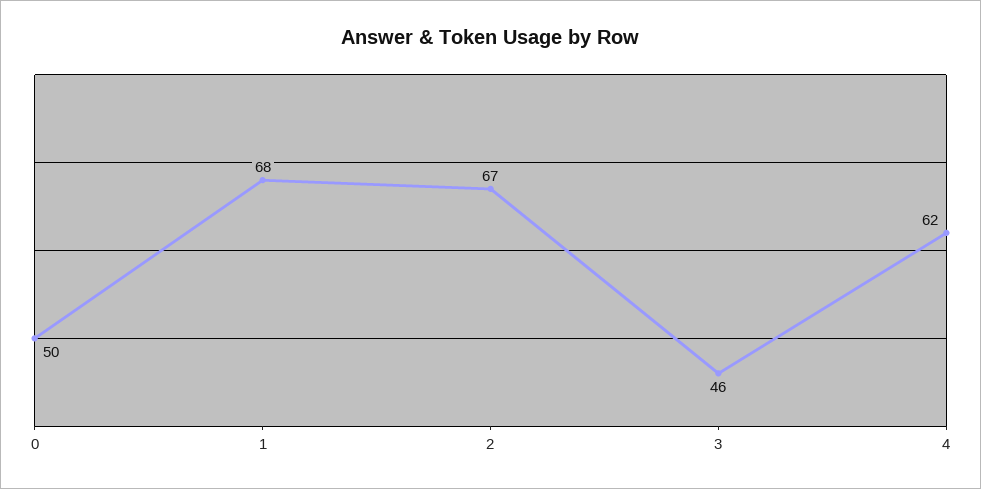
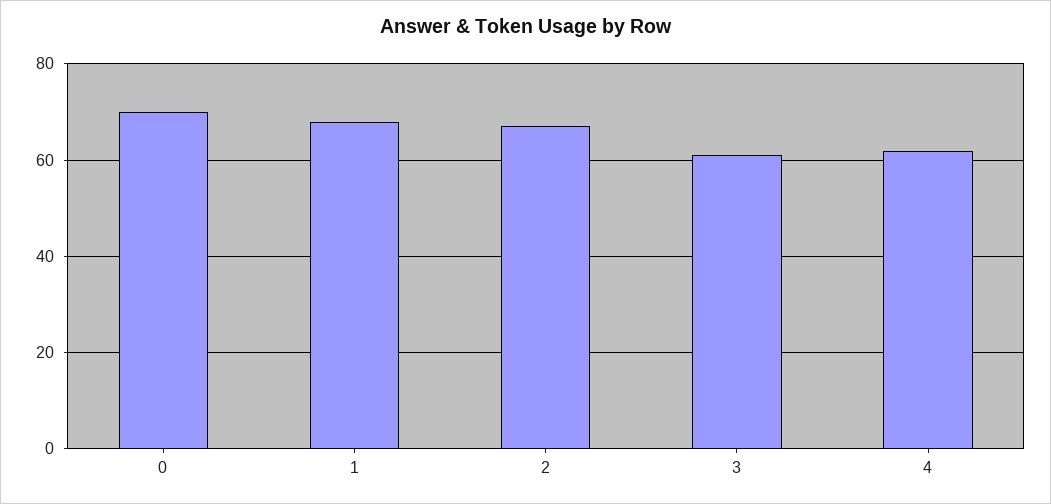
  {
-   "0": 50,
+   "0": 70,
    "1": 68,
    "2": 67,
-   "3": 46,
+   "3": 60,
    "4": 62
  }

